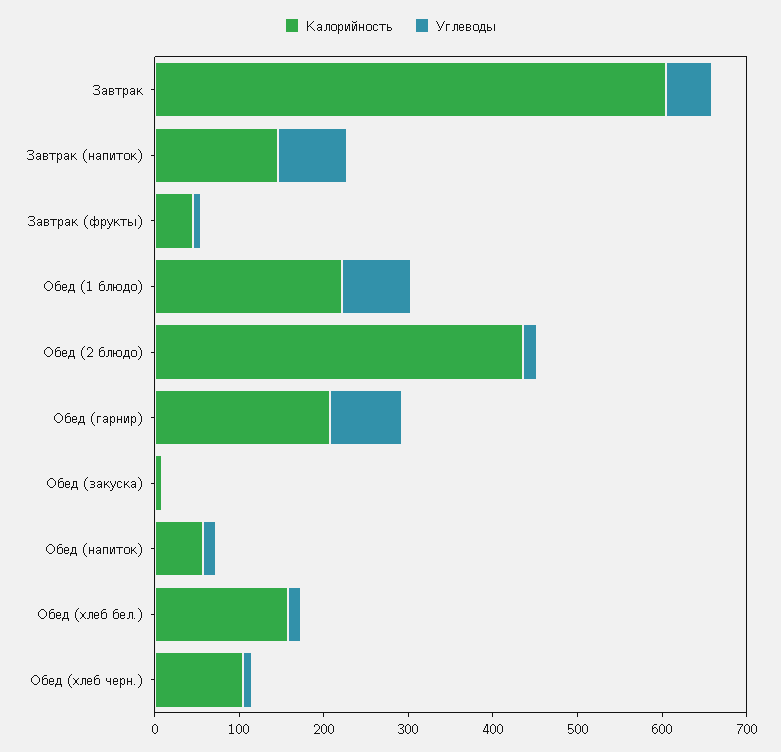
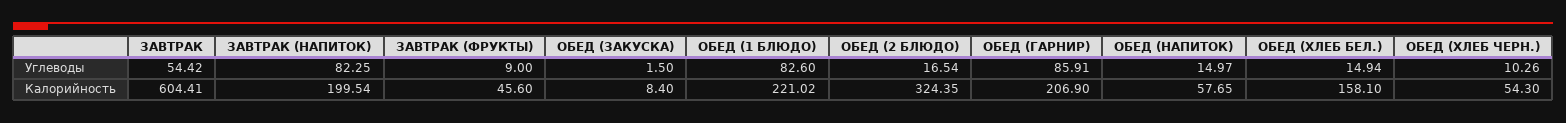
  {
    "Калорийность": {
      "Завтрак": 604.41,
-     "Завтрак (напиток)": 140,
+     "Завтрак (напиток)": 199.54,
      "Завтрак (фрукты)": 45.6,
      "Обед (1 блюдо)": 221.02,
-     "Обед (2 блюдо)": 440,
+     "Обед (2 блюдо)": 324.35,
      "Обед (гарнир)": 206.9,
      "Обед (закуска)": 8.4,
      "Обед (напиток)": 57.65,
      "Обед (хлеб бел.)": 158.1,
-     "Обед (хлеб черн.)": 100
+     "Обед (хлеб черн.)": 54.3
    },
    "Углеводы": {
      "Завтрак": 54.42,
      "Завтрак (напиток)": 82.25,
      "Завтрак (фрукты)": 9,
      "Обед (1 блюдо)": 82.6,
      "Обед (2 блюдо)": 16.54,
      "Обед (гарнир)": 85.91,
      "Обед (закуска)": 1.5,
      "Обед (напиток)": 14.97,
      "Обед (хлеб бел.)": 14.94,
      "Обед (хлеб черн.)": 10.26
    }
  }

